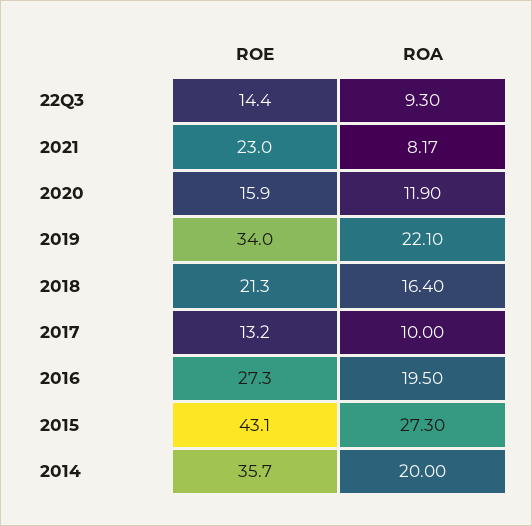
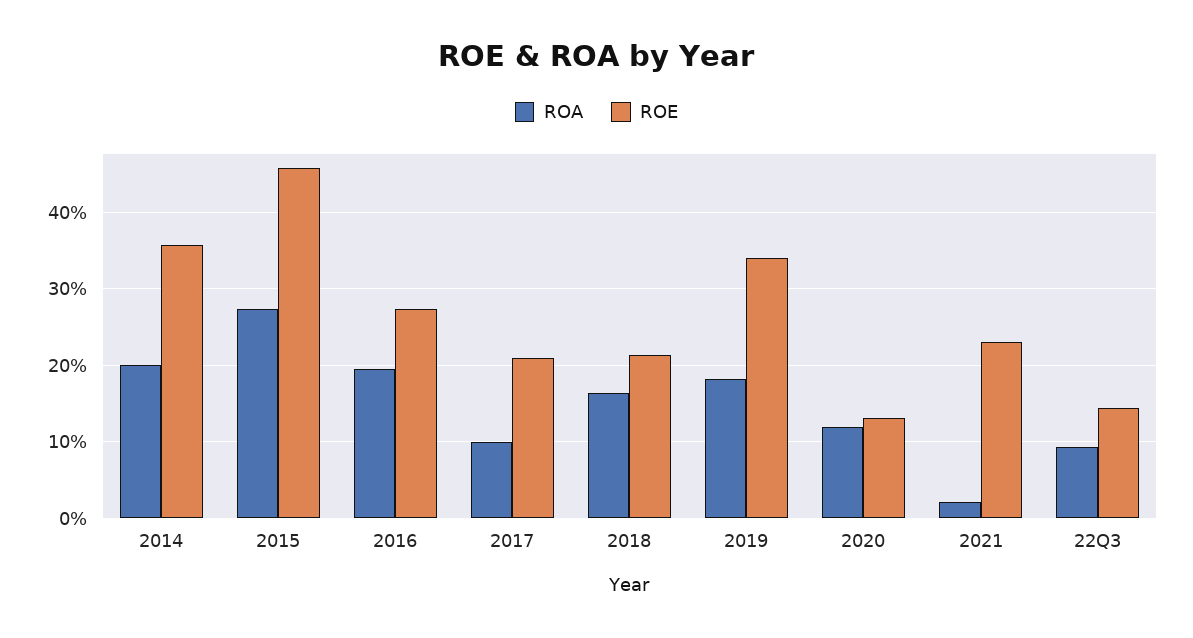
  {
    "ROE": {
      "22Q3": 14.4,
      "2021": 23,
-     "2020": 15.9,
+     "2020": 13,
      "2019": 34,
      "2018": 21.3,
-     "2017": 13.2,
+     "2017": 21,
      "2016": 27.3,
-     "2015": 43.1,
+     "2015": 46,
      "2014": 35.7
    },
    "ROA": {
      "22Q3": 9.3,
-     "2021": 8.17,
+     "2021": 2,
      "2020": 11.9,
-     "2019": 22.1,
+     "2019": 18,
      "2018": 16.4,
      "2017": 10,
      "2016": 19.5,
      "2015": 27.3,
      "2014": 20
    }
  }

